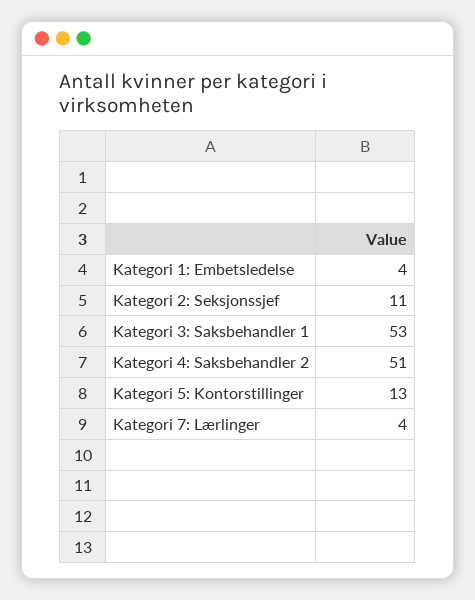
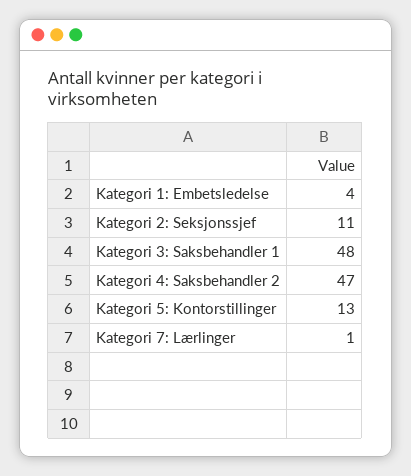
  {
    "Kategori 1: Embetsledelse": 4,
    "Kategori 2: Seksjonssjef": 11,
-   "Kategori 3: Saksbehandler 1": 53,
+   "Kategori 3: Saksbehandler 1": 48,
-   "Kategori 4: Saksbehandler 2": 51,
+   "Kategori 4: Saksbehandler 2": 47,
    "Kategori 5: Kontorstillinger": 13,
-   "Kategori 7: Lærlinger": 4
+   "Kategori 7: Lærlinger": 1
  }

